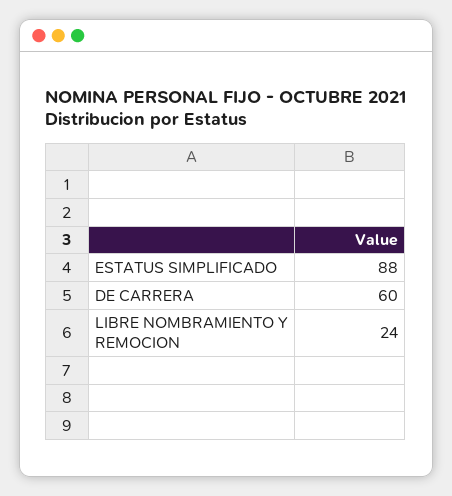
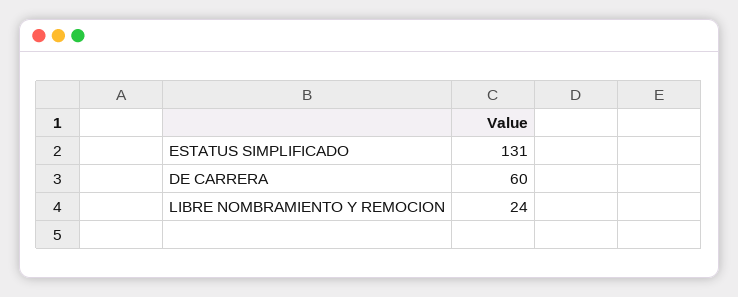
  {
-   "ESTATUS SIMPLIFICADO": 88,
+   "ESTATUS SIMPLIFICADO": 131,
    "DE CARRERA": 60,
    "LIBRE NOMBRAMIENTO Y REMOCION": 24
  }

